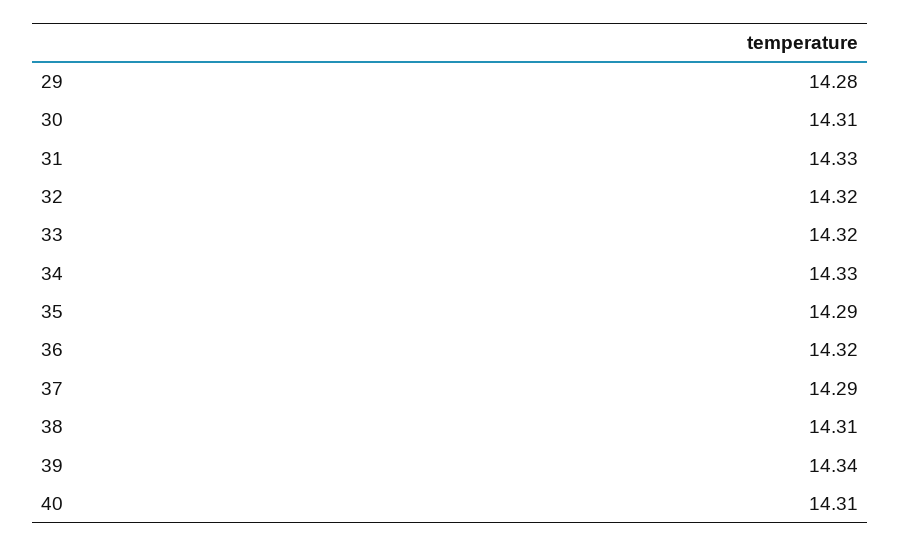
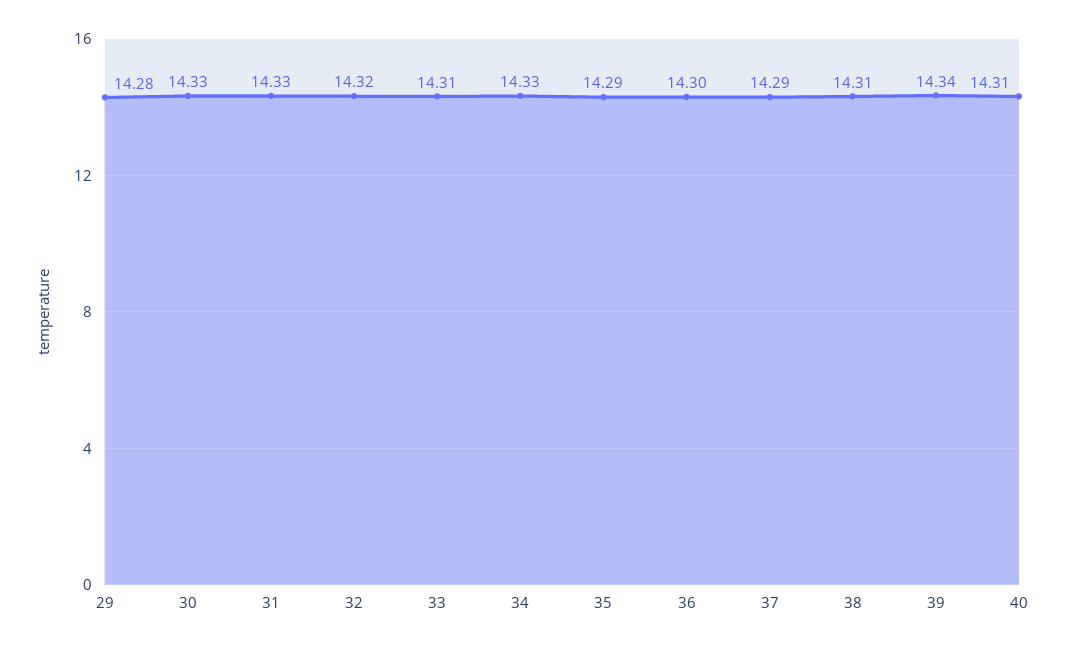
  {
    "29": 14.28,
-   "30": 14.31,
+   "30": 14.33,
    "31": 14.33,
    "32": 14.32,
-   "33": 14.32,
+   "33": 14.31,
    "34": 14.33,
    "35": 14.29,
-   "36": 14.32,
+   "36": 14.3,
    "37": 14.29,
    "38": 14.31,
    "39": 14.34,
    "40": 14.31
  }

